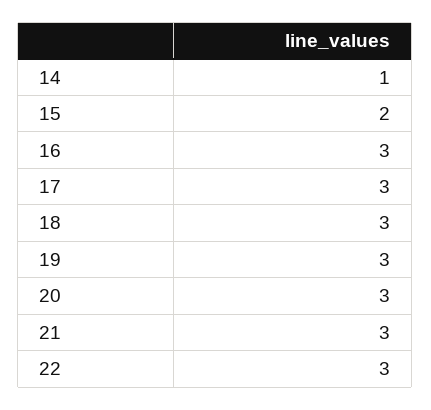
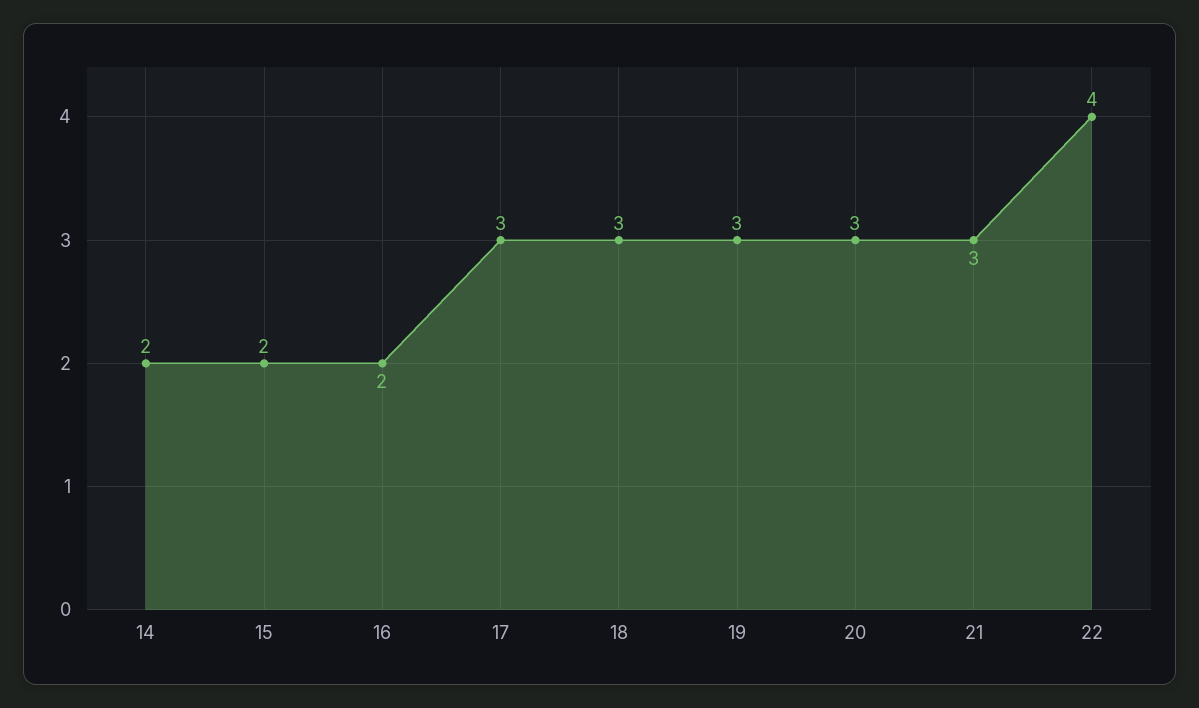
  {
-   "14": 1,
+   "14": 2,
    "15": 2,
-   "16": 3,
+   "16": 2,
    "17": 3,
    "18": 3,
    "19": 3,
    "20": 3,
    "21": 3,
-   "22": 3
+   "22": 4
  }

